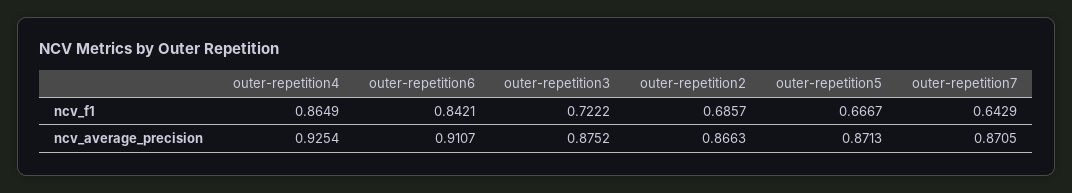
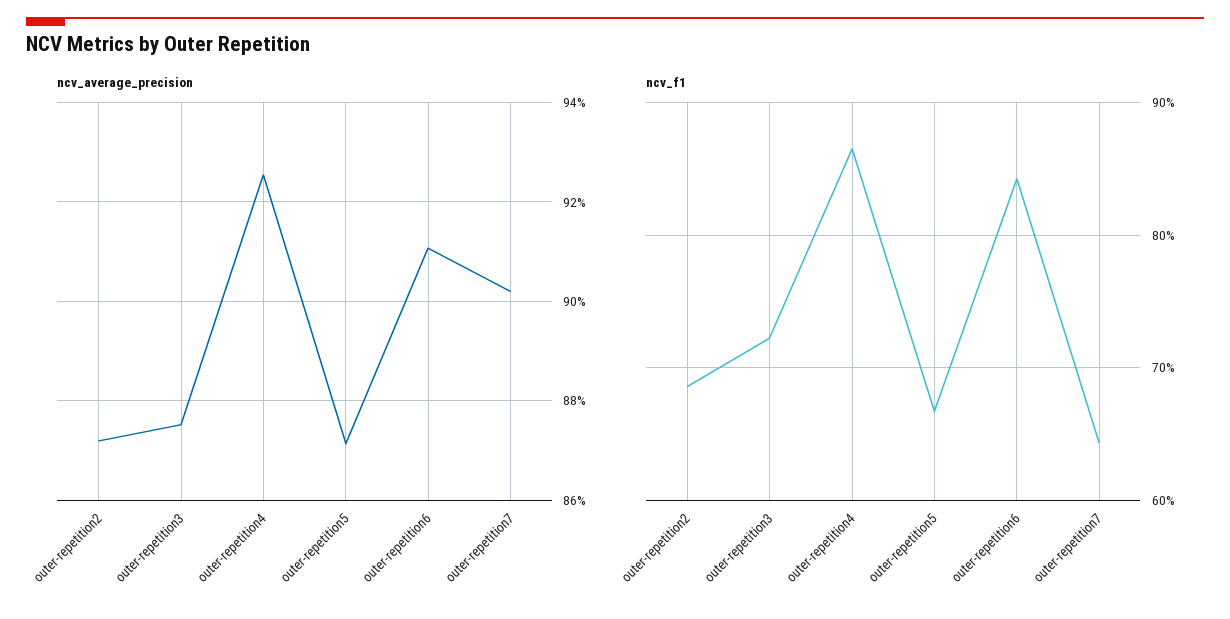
  {
    "ncv_f1": {
      "outer-repetition4": 0.8649,
      "outer-repetition6": 0.8421,
      "outer-repetition3": 0.7222,
      "outer-repetition2": 0.6857,
      "outer-repetition5": 0.6667,
      "outer-repetition7": 0.6429
    },
    "ncv_average_precision": {
      "outer-repetition4": 0.9254,
      "outer-repetition6": 0.9107,
      "outer-repetition3": 0.8752,
-     "outer-repetition2": 0.8663,
+     "outer-repetition2": 0.872,
      "outer-repetition5": 0.8713,
-     "outer-repetition7": 0.8705
+     "outer-repetition7": 0.902
    }
  }

